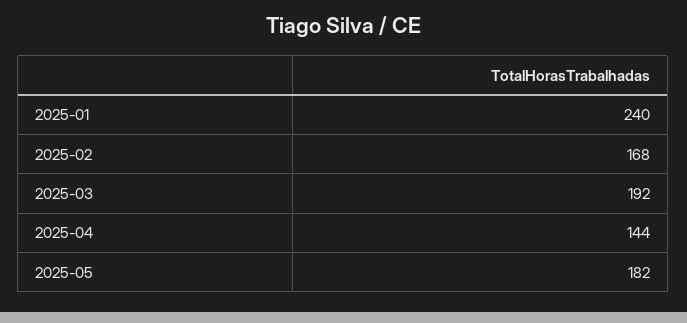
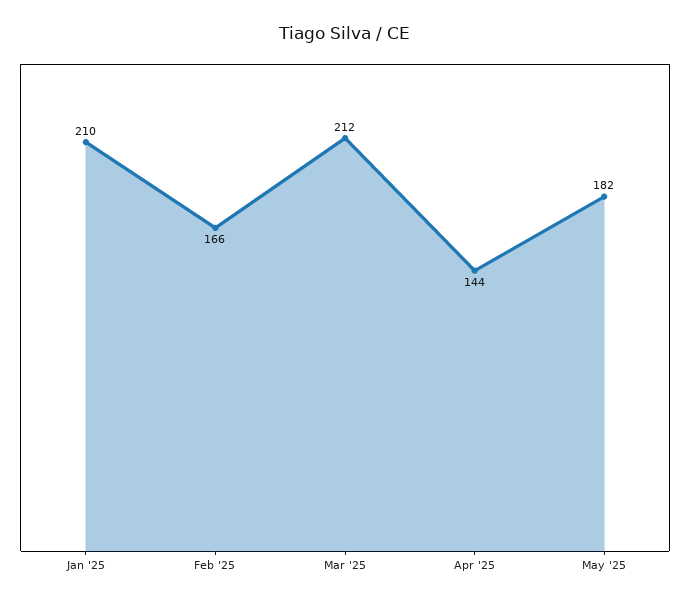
  {
-   "2025-01": 240,
+   "2025-01": 210,
-   "2025-02": 168,
+   "2025-02": 166,
-   "2025-03": 192,
+   "2025-03": 212,
    "2025-04": 144,
    "2025-05": 182
  }

